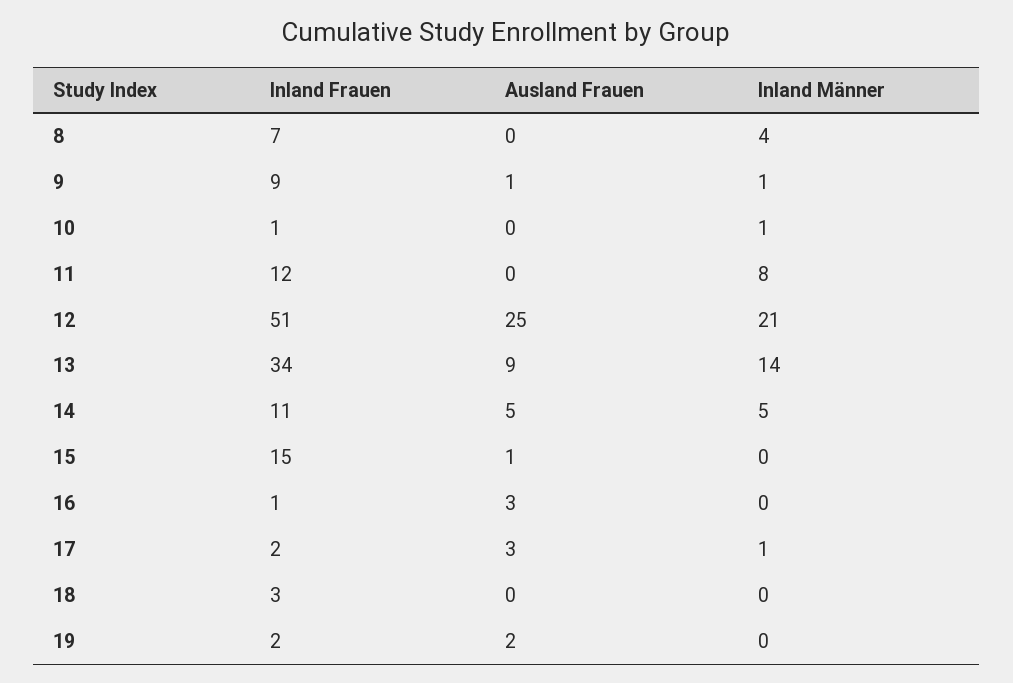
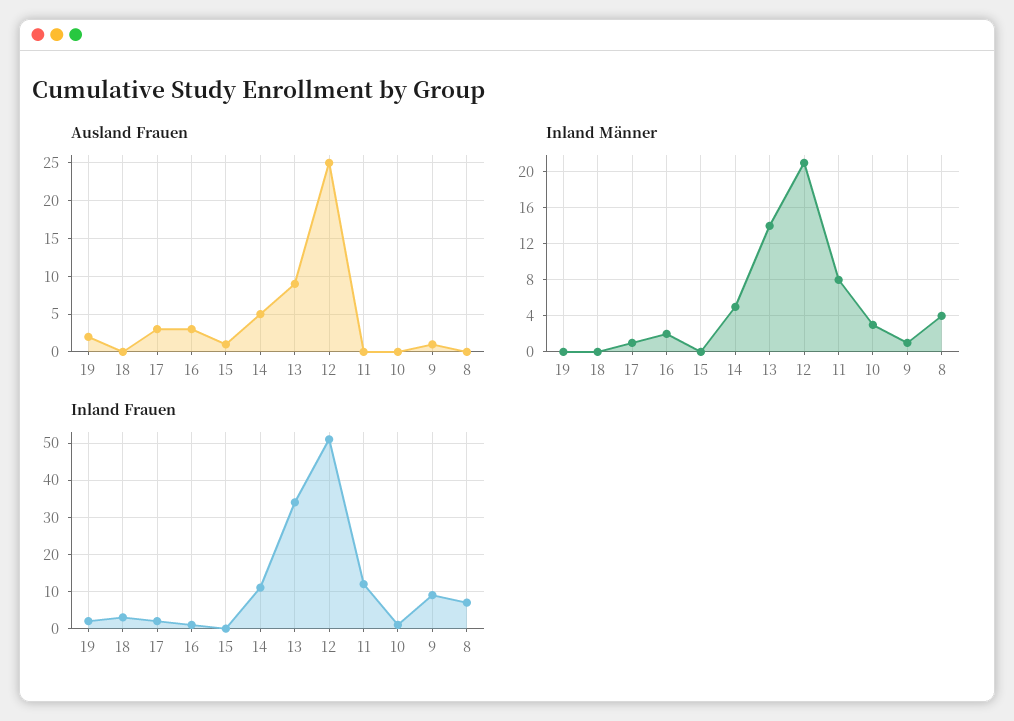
  {
    "Inland Frauen": {
      "8": 7,
      "9": 9,
      "10": 1,
      "11": 12,
      "12": 51,
      "13": 34,
      "14": 11,
-     "15": 15,
+     "15": 0,
      "16": 1,
      "17": 2,
      "18": 3,
      "19": 2
    },
    "Ausland Frauen": {
      "8": 0,
      "9": 1,
      "10": 0,
      "11": 0,
      "12": 25,
      "13": 9,
      "14": 5,
      "15": 1,
      "16": 3,
      "17": 3,
      "18": 0,
      "19": 2
    },
    "Inland Männer": {
      "8": 4,
      "9": 1,
-     "10": 1,
+     "10": 3,
      "11": 8,
      "12": 21,
      "13": 14,
      "14": 5,
      "15": 0,
-     "16": 0,
+     "16": 2,
      "17": 1,
      "18": 0,
      "19": 0
    }
  }

